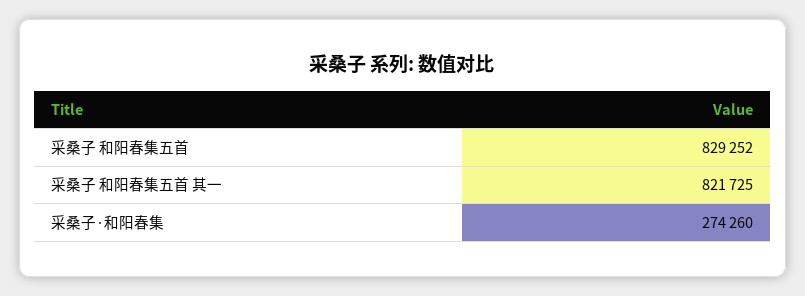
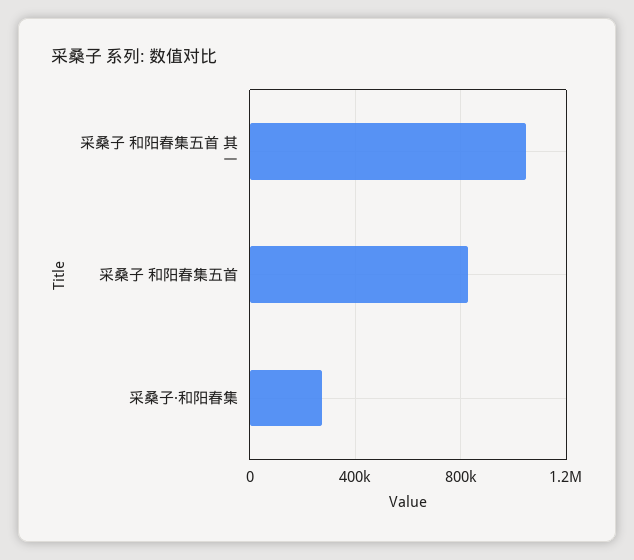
  {
    "采桑子 和阳春集五首": 829252,
-   "采桑子 和阳春集五首 其一": 821725,
+   "采桑子 和阳春集五首 其一": 1050000,
    "采桑子·和阳春集": 274260
  }

